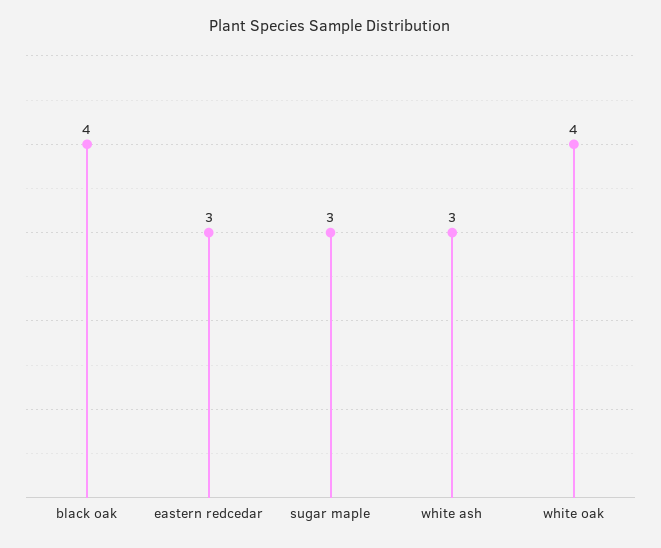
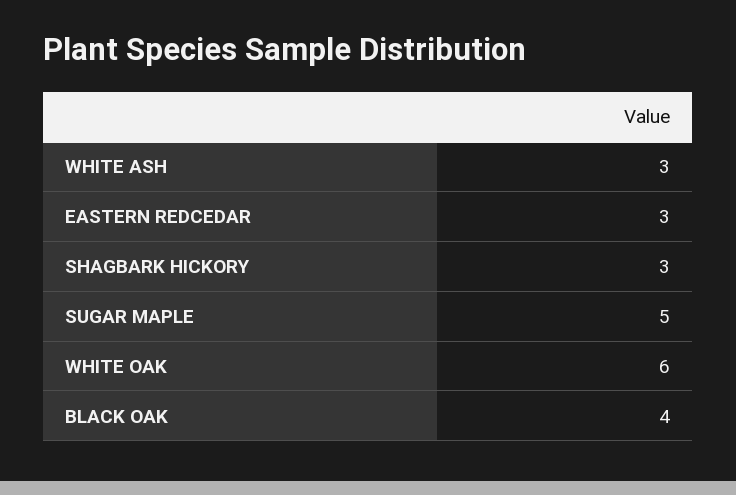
  {
    "black oak": 4,
    "eastern redcedar": 3,
-   "sugar maple": 3,
+   "sugar maple": 5,
    "white ash": 3,
-   "white oak": 4
+   "white oak": 6,
+   "SHAGBARK HICKORY": 3
  }

